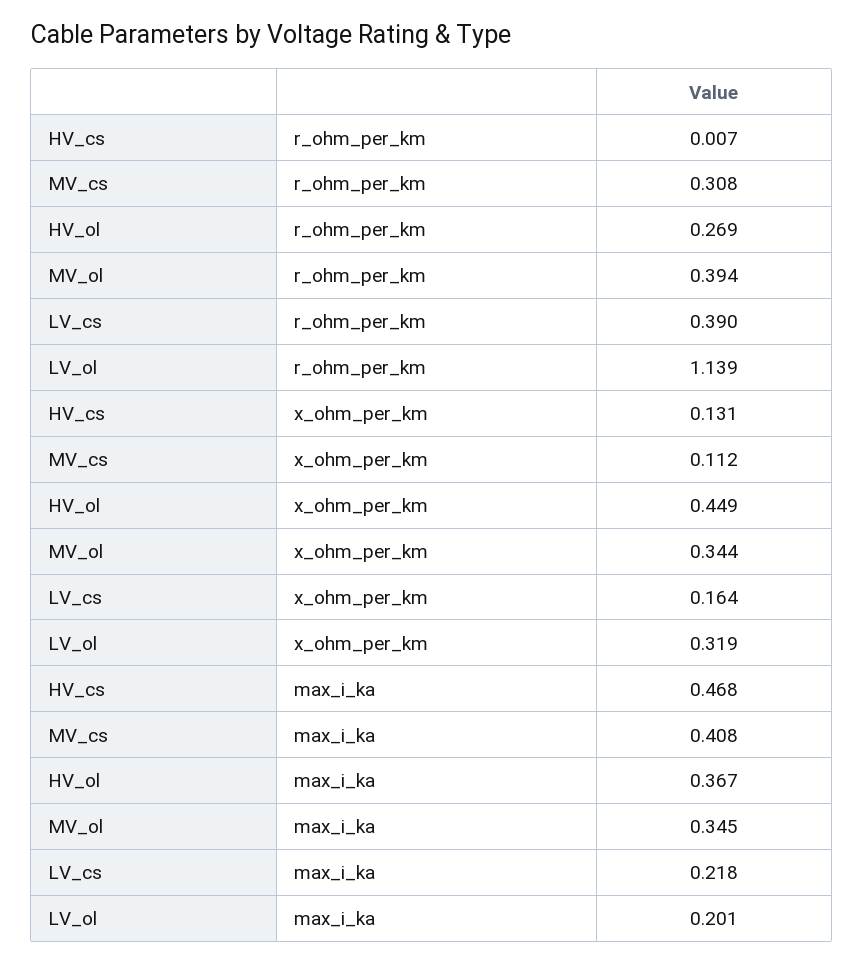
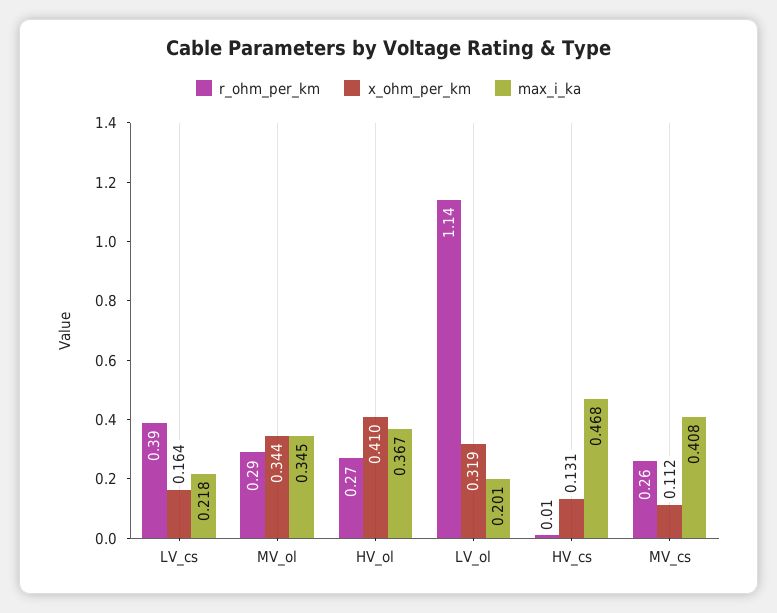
  {
    "r_ohm_per_km": {
      "HV_cs": 0.007,
-     "MV_cs": 0.308,
+     "MV_cs": 0.26,
      "HV_ol": 0.269,
-     "MV_ol": 0.394,
+     "MV_ol": 0.29,
      "LV_cs": 0.39,
      "LV_ol": 1.139
    },
    "x_ohm_per_km": {
      "HV_cs": 0.131,
      "MV_cs": 0.112,
-     "HV_ol": 0.449,
+     "HV_ol": 0.41,
      "MV_ol": 0.344,
      "LV_cs": 0.164,
      "LV_ol": 0.319
    },
    "max_i_ka": {
      "HV_cs": 0.468,
      "MV_cs": 0.408,
      "HV_ol": 0.367,
      "MV_ol": 0.345,
      "LV_cs": 0.218,
      "LV_ol": 0.201
    }
  }

